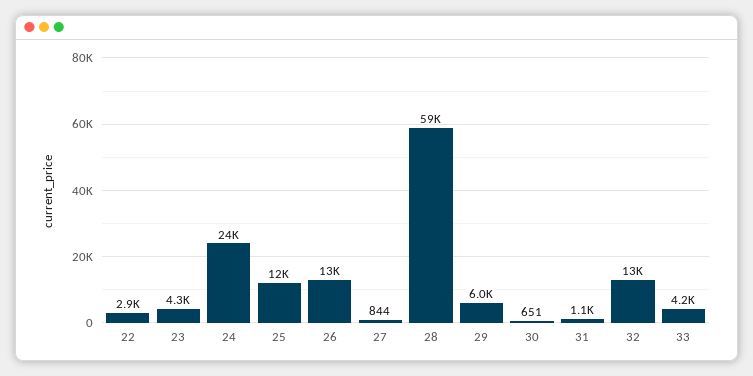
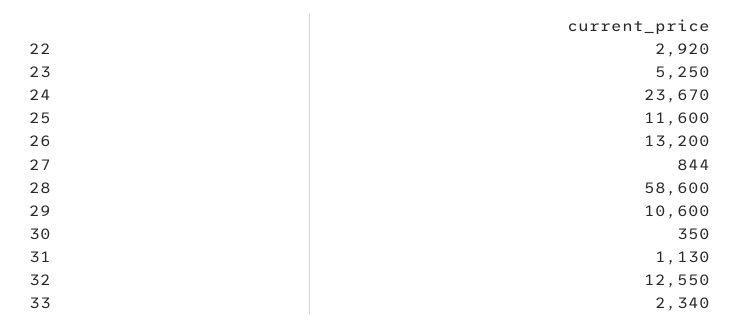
  {
    "22": 2920,
-   "23": 4300,
+   "23": 5250,
    "24": 23670,
    "25": 11600,
    "26": 13200,
    "27": 844,
    "28": 58600,
-   "29": 6000,
+   "29": 10600,
-   "30": 651,
+   "30": 350,
    "31": 1130,
    "32": 12550,
-   "33": 4200
+   "33": 2340
  }

